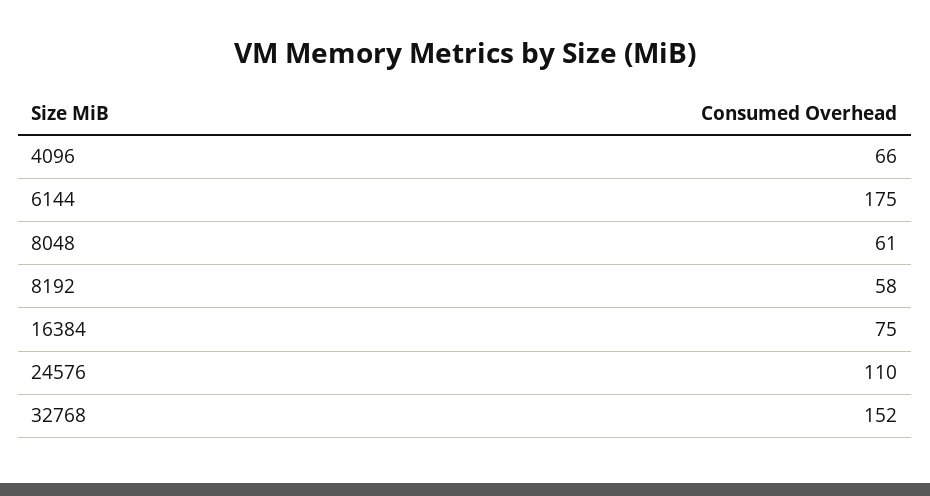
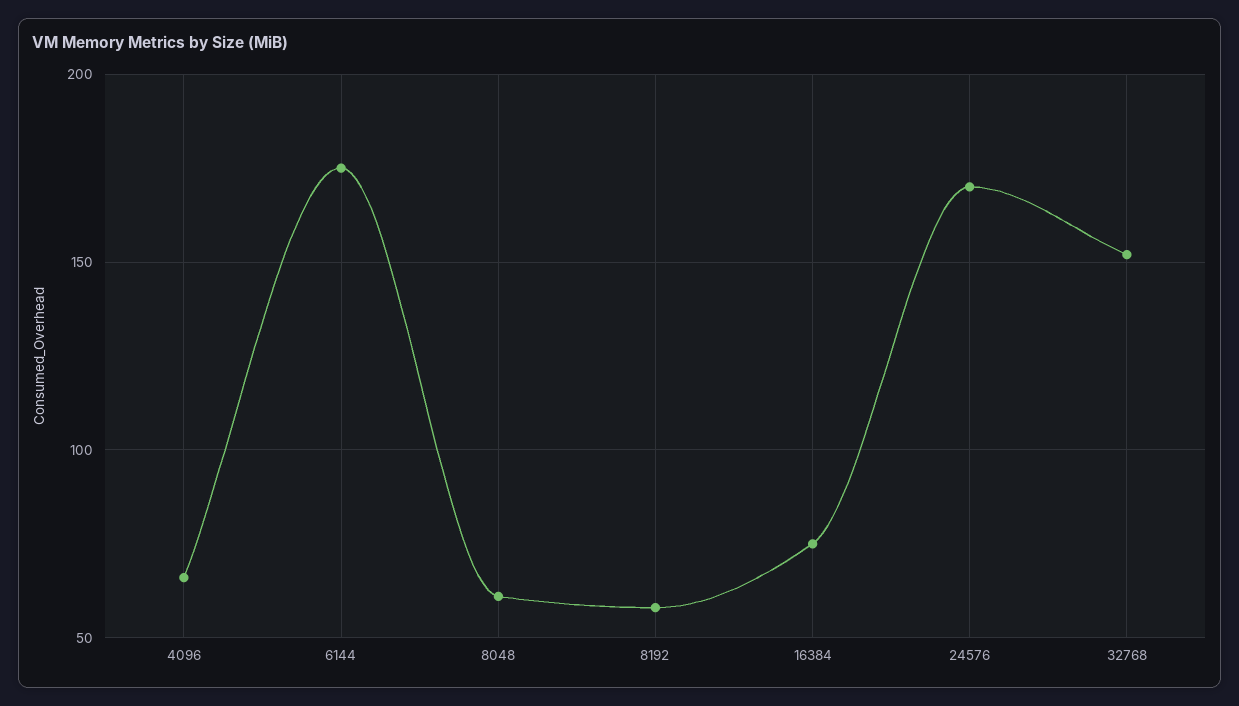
  {
    "4096": 66,
    "6144": 175,
    "8048": 61,
    "8192": 58,
    "16384": 75,
-   "24576": 110,
+   "24576": 170,
    "32768": 152
  }

